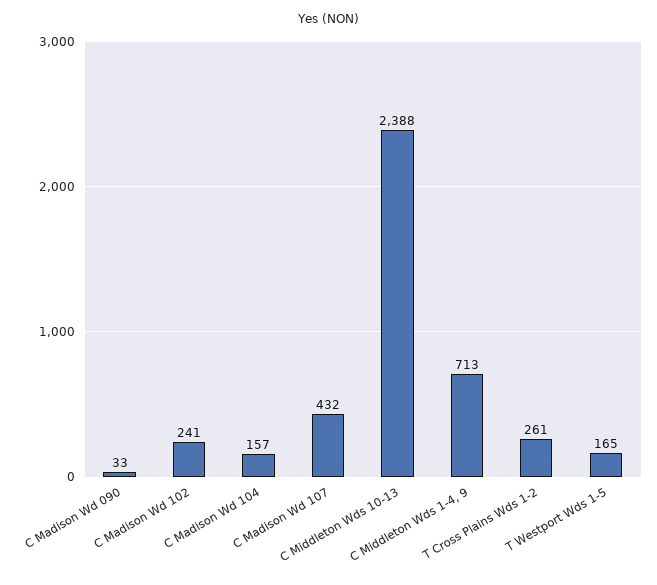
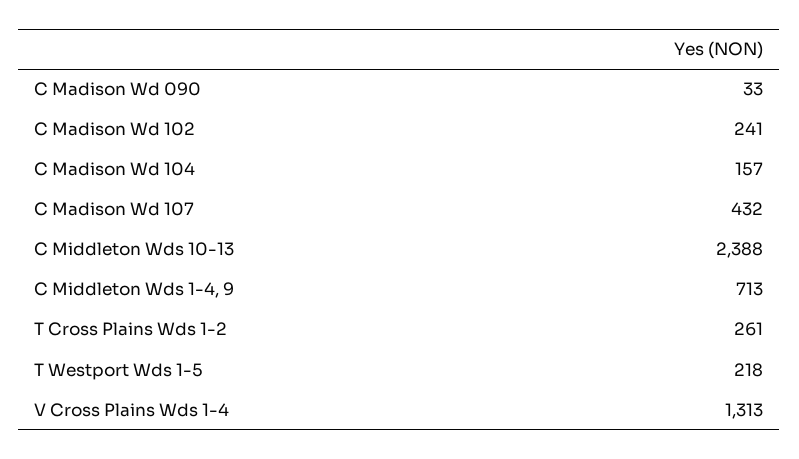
  {
    "C Madison Wd 090": 33,
    "C Madison Wd 102": 241,
    "C Madison Wd 104": 157,
    "C Madison Wd 107": 432,
    "C Middleton Wds 10-13": 2388,
    "C Middleton Wds 1-4, 9": 713,
    "T Cross Plains Wds 1-2": 261,
-   "T Westport Wds 1-5": 165
+   "T Westport Wds 1-5": 218,
+   "V Cross Plains Wds 1-4": 1313
  }

